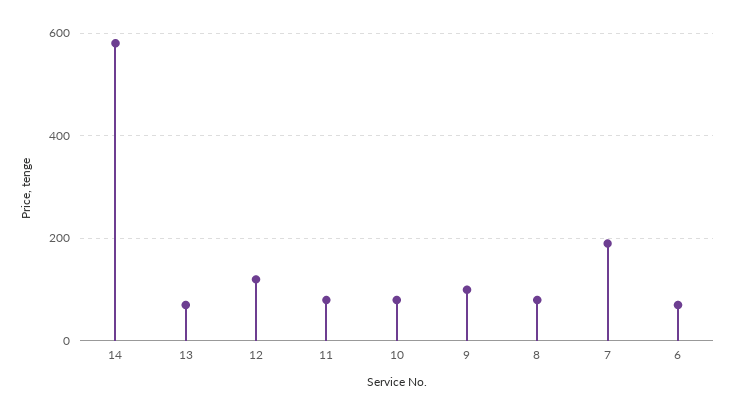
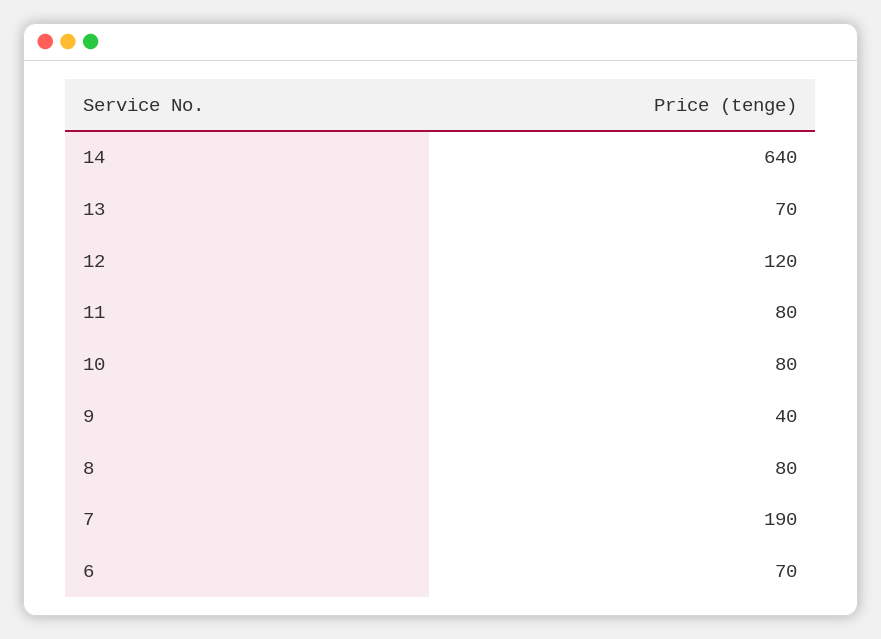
  {
-   "14": 580,
+   "14": 640,
    "13": 70,
    "12": 120,
    "11": 80,
    "10": 80,
-   "9": 100,
+   "9": 40,
    "8": 80,
    "7": 190,
    "6": 70
  }

